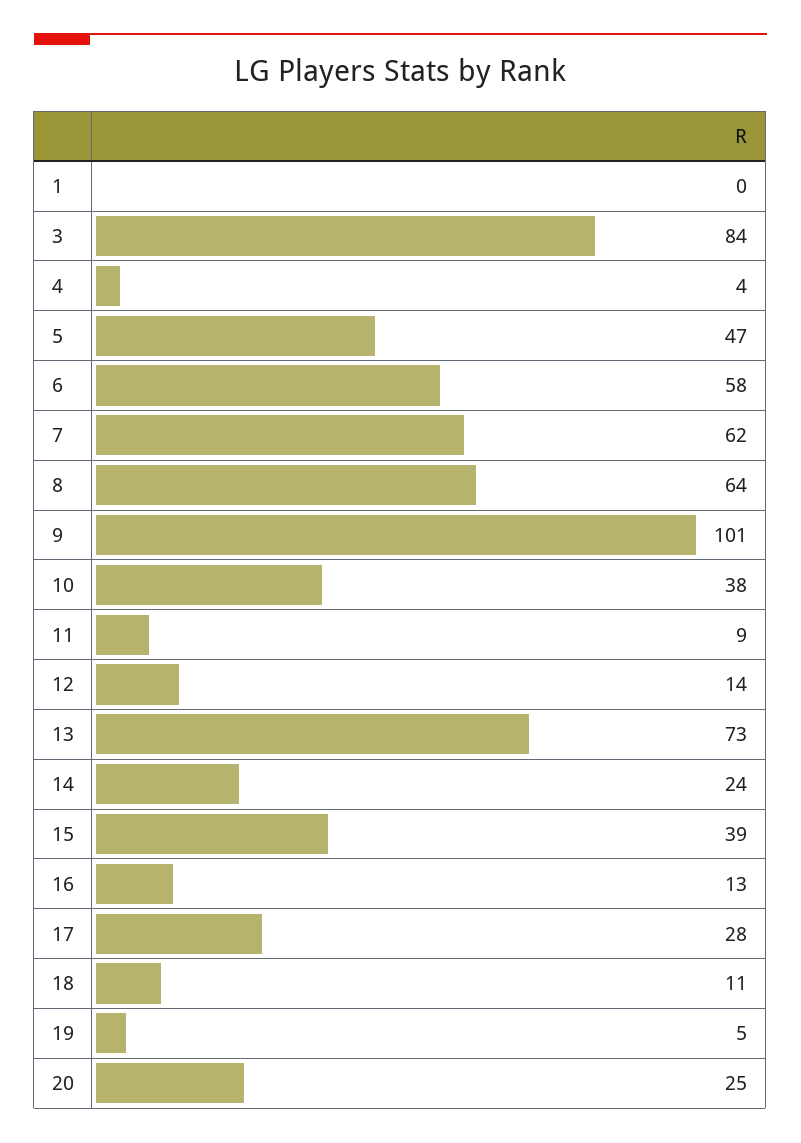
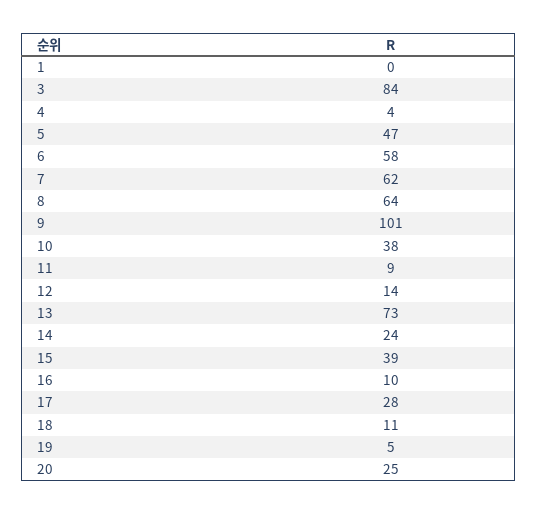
  {
    "1": 0,
    "3": 84,
    "4": 4,
    "5": 47,
    "6": 58,
    "7": 62,
    "8": 64,
    "9": 101,
    "10": 38,
    "11": 9,
    "12": 14,
    "13": 73,
    "14": 24,
    "15": 39,
-   "16": 13,
+   "16": 10,
    "17": 28,
    "18": 11,
    "19": 5,
    "20": 25
  }

